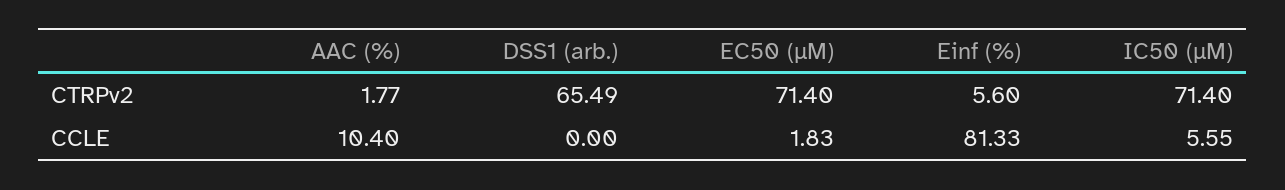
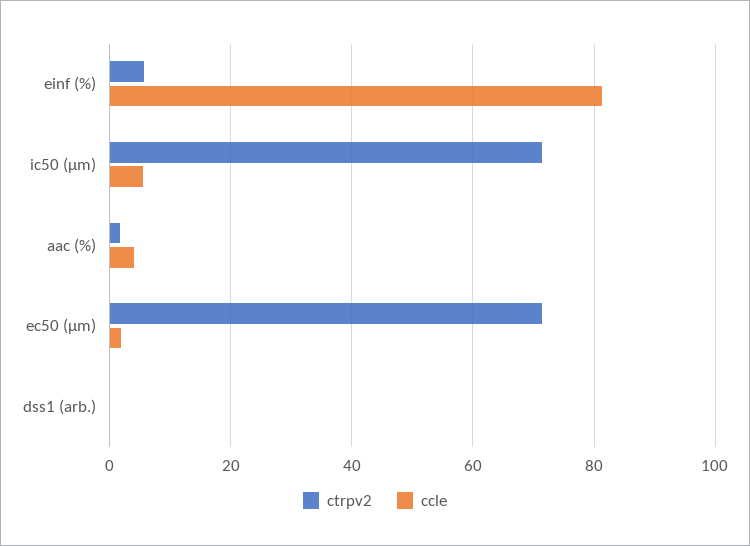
  {
    "CTRPv2": {
      "AAC (%)": 1.77,
-     "DSS1 (arb.)": 65.49,
+     "DSS1 (arb.)": 0,
      "EC50 (µM)": 71.4,
      "Einf (%)": 5.6,
      "IC50 (µM)": 71.4
    },
    "CCLE": {
-     "AAC (%)": 10.4,
+     "AAC (%)": 4,
      "DSS1 (arb.)": 0,
      "EC50 (µM)": 1.83,
      "Einf (%)": 81.33,
      "IC50 (µM)": 5.55
    }
  }

